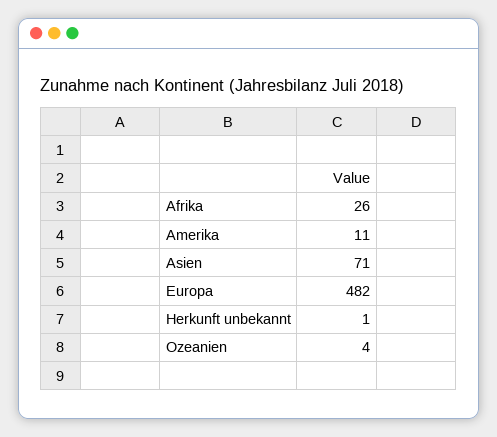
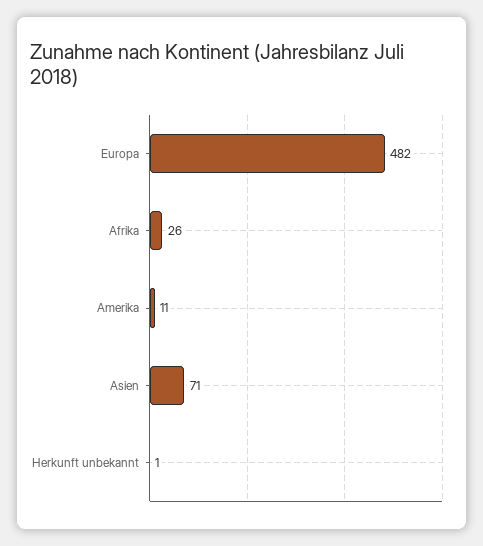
  {
    "Afrika": 26,
    "Amerika": 11,
    "Asien": 71,
    "Europa": 482,
-   "Herkunft unbekannt": 1,
+   "Herkunft unbekannt": 1
-   "Ozeanien": 4
  }

